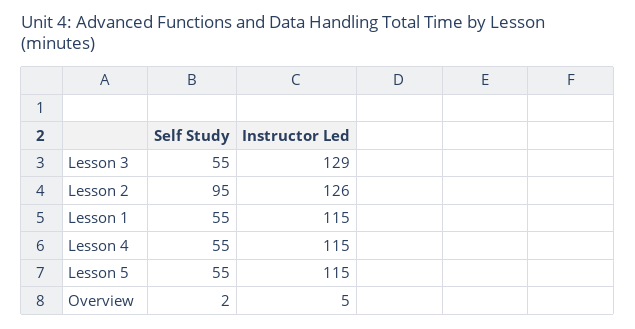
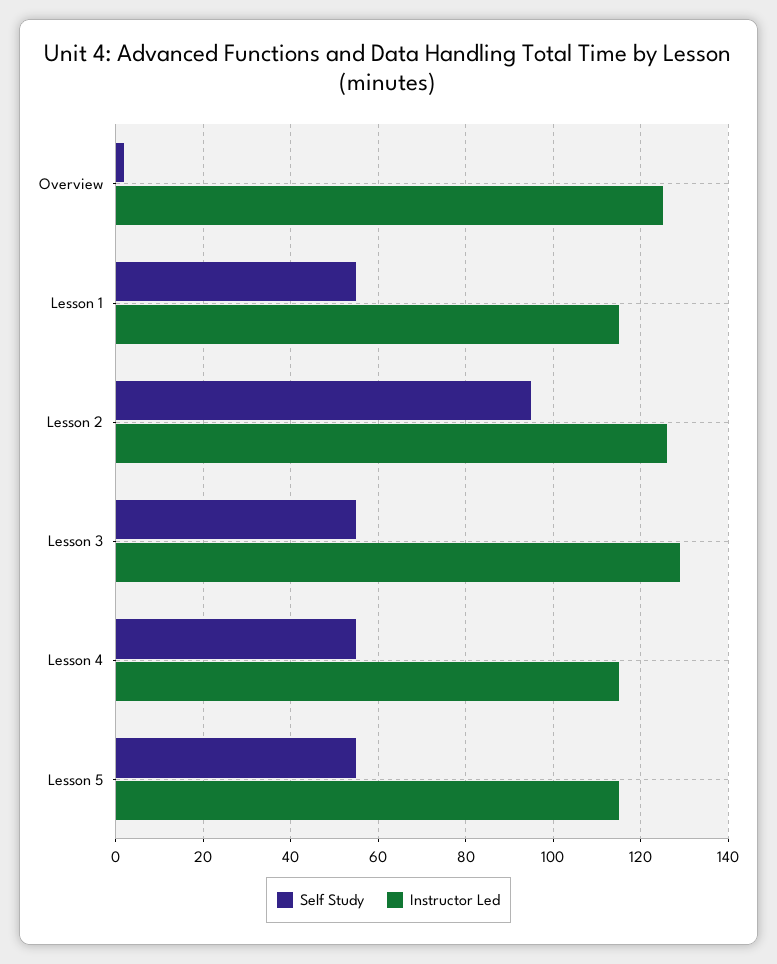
  {
    "Self Study": {
      "Lesson 3": 55,
      "Lesson 2": 95,
      "Lesson 1": 55,
      "Lesson 4": 55,
      "Lesson 5": 55,
      "Overview": 2
    },
    "Instructor Led": {
      "Lesson 3": 129,
      "Lesson 2": 126,
      "Lesson 1": 115,
      "Lesson 4": 115,
      "Lesson 5": 115,
-     "Overview": 5
+     "Overview": 125
    }
  }

